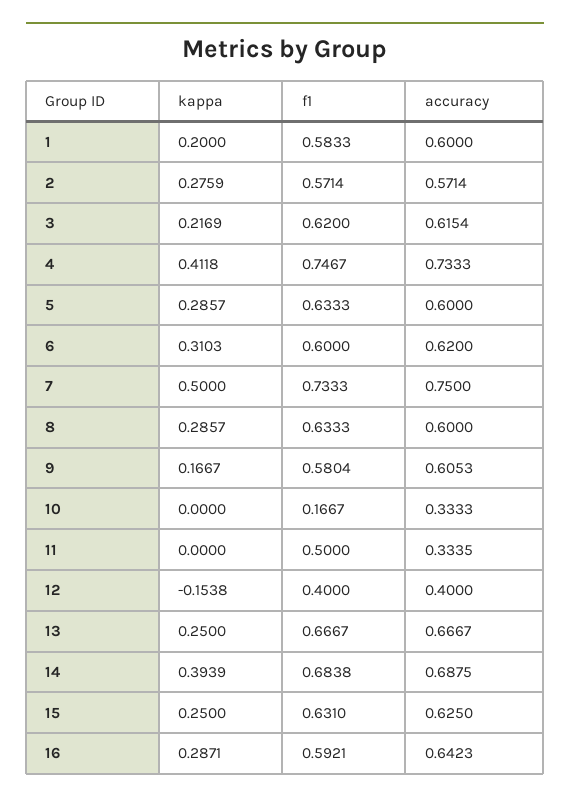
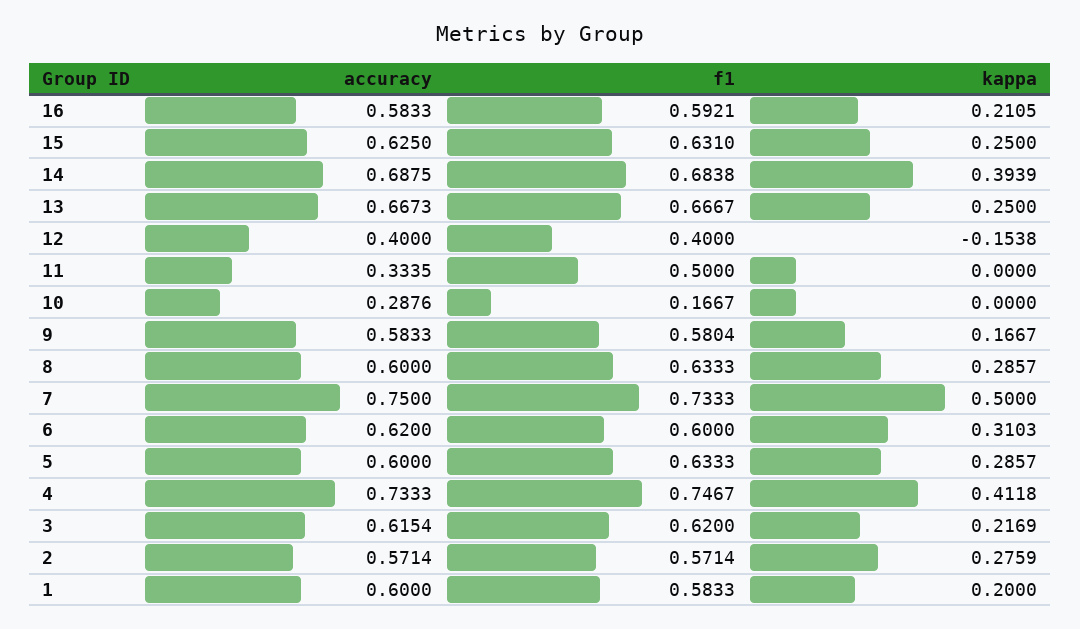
  {
    "kappa": {
      "1": 0.2,
      "2": 0.2759,
      "3": 0.2169,
      "4": 0.4118,
      "5": 0.2857,
      "6": 0.3103,
      "7": 0.5,
      "8": 0.2857,
      "9": 0.1667,
      "10": 0,
      "11": 0,
      "12": -0.1538,
      "13": 0.25,
      "14": 0.3939,
      "15": 0.25,
-     "16": 0.2871
+     "16": 0.2105
    },
    "f1": {
      "1": 0.5833,
      "2": 0.5714,
      "3": 0.62,
      "4": 0.7467,
      "5": 0.6333,
      "6": 0.6,
      "7": 0.7333,
      "8": 0.6333,
      "9": 0.5804,
      "10": 0.1667,
      "11": 0.5,
      "12": 0.4,
      "13": 0.6667,
      "14": 0.6838,
      "15": 0.631,
      "16": 0.5921
    },
    "accuracy": {
      "1": 0.6,
      "2": 0.5714,
      "3": 0.6154,
      "4": 0.7333,
      "5": 0.6,
      "6": 0.62,
      "7": 0.75,
      "8": 0.6,
-     "9": 0.6053,
+     "9": 0.5833,
-     "10": 0.3333,
+     "10": 0.2876,
      "11": 0.3335,
      "12": 0.4,
-     "13": 0.6667,
+     "13": 0.6673,
      "14": 0.6875,
      "15": 0.625,
-     "16": 0.6423
+     "16": 0.5833
    }
  }

